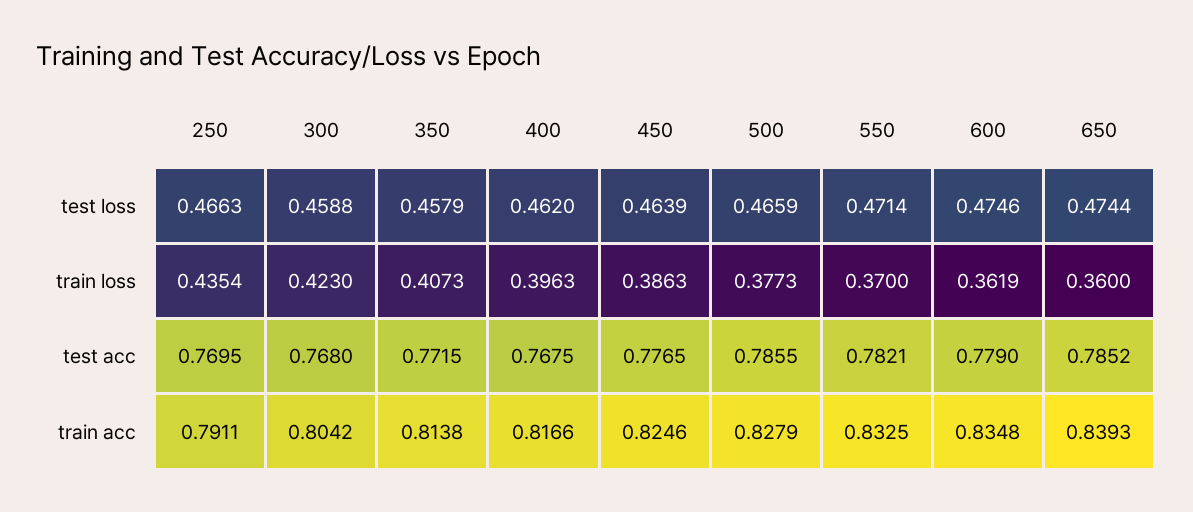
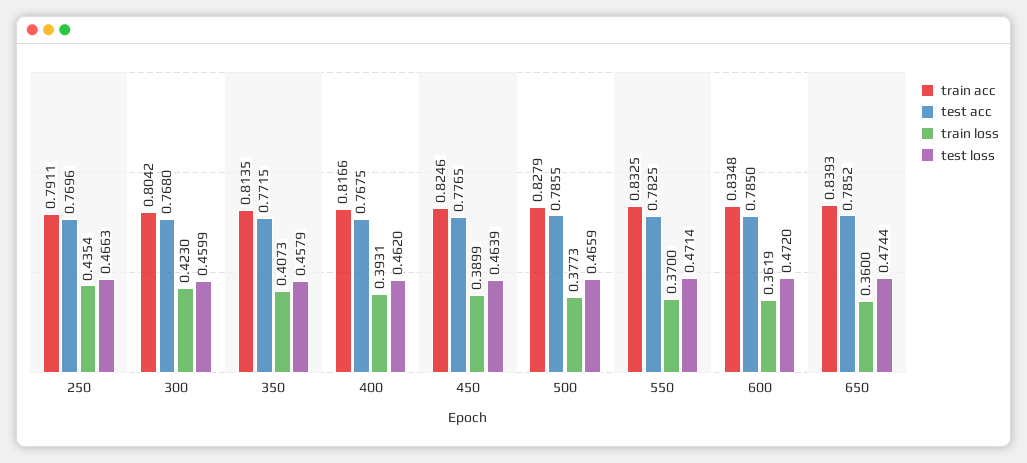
  {
    "test loss": {
      "250": 0.4663,
-     "300": 0.4588,
+     "300": 0.4599,
      "350": 0.4579,
      "400": 0.462,
      "450": 0.4639,
      "500": 0.4659,
      "550": 0.4714,
-     "600": 0.4746,
+     "600": 0.472,
      "650": 0.4744
    },
    "train loss": {
      "250": 0.4354,
      "300": 0.423,
      "350": 0.4073,
-     "400": 0.3963,
+     "400": 0.3931,
-     "450": 0.3863,
+     "450": 0.3899,
      "500": 0.3773,
      "550": 0.37,
      "600": 0.3619,
      "650": 0.36
    },
    "test acc": {
-     "250": 0.7695,
+     "250": 0.7696,
      "300": 0.768,
      "350": 0.7715,
      "400": 0.7675,
      "450": 0.7765,
      "500": 0.7855,
-     "550": 0.7821,
+     "550": 0.7825,
-     "600": 0.779,
+     "600": 0.785,
      "650": 0.7852
    },
    "train acc": {
      "250": 0.7911,
      "300": 0.8042,
-     "350": 0.8138,
+     "350": 0.8135,
      "400": 0.8166,
      "450": 0.8246,
      "500": 0.8279,
      "550": 0.8325,
      "600": 0.8348,
      "650": 0.8393
    }
  }

